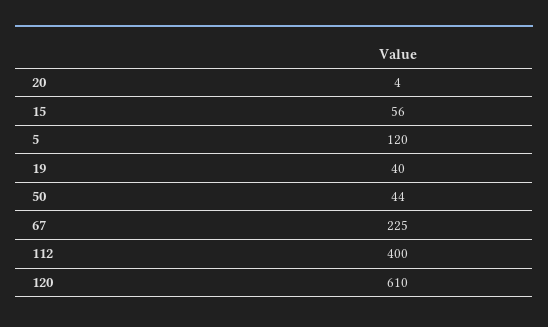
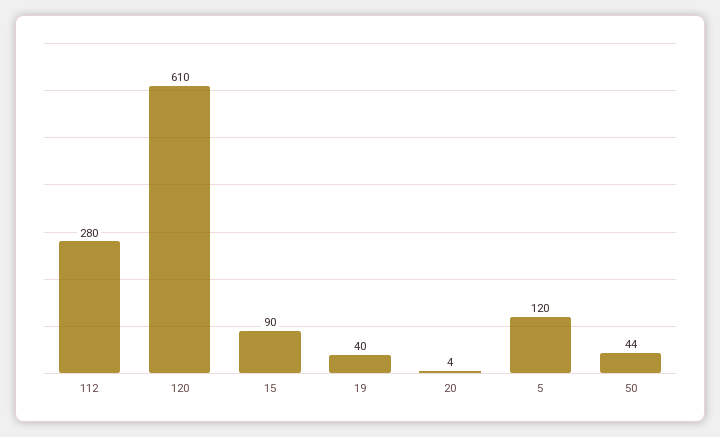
  {
    "20": 4,
-   "15": 56,
+   "15": 90,
    "5": 120,
    "19": 40,
    "50": 44,
-   "67": 225,
-   "112": 400,
+   "112": 280,
    "120": 610
  }

